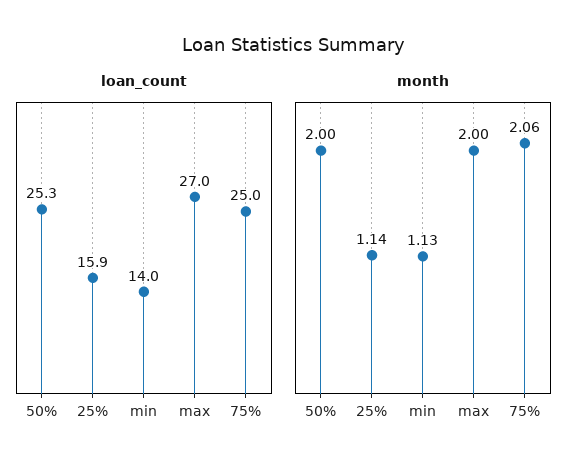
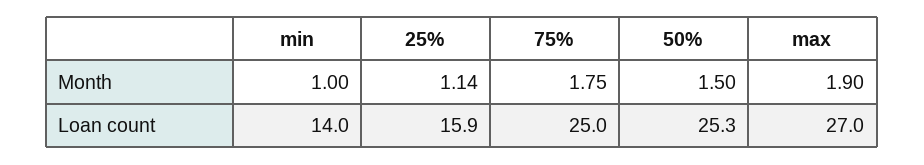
  {
    "loan_count": {
      "50%": 25.3,
      "25%": 15.9,
      "min": 14,
      "max": 27,
      "75%": 25
    },
    "month": {
-     "50%": 2,
+     "50%": 1.5,
      "25%": 1.14,
-     "min": 1.13,
+     "min": 1,
-     "max": 2,
+     "max": 1.9,
-     "75%": 2.06
+     "75%": 1.75
    }
  }

